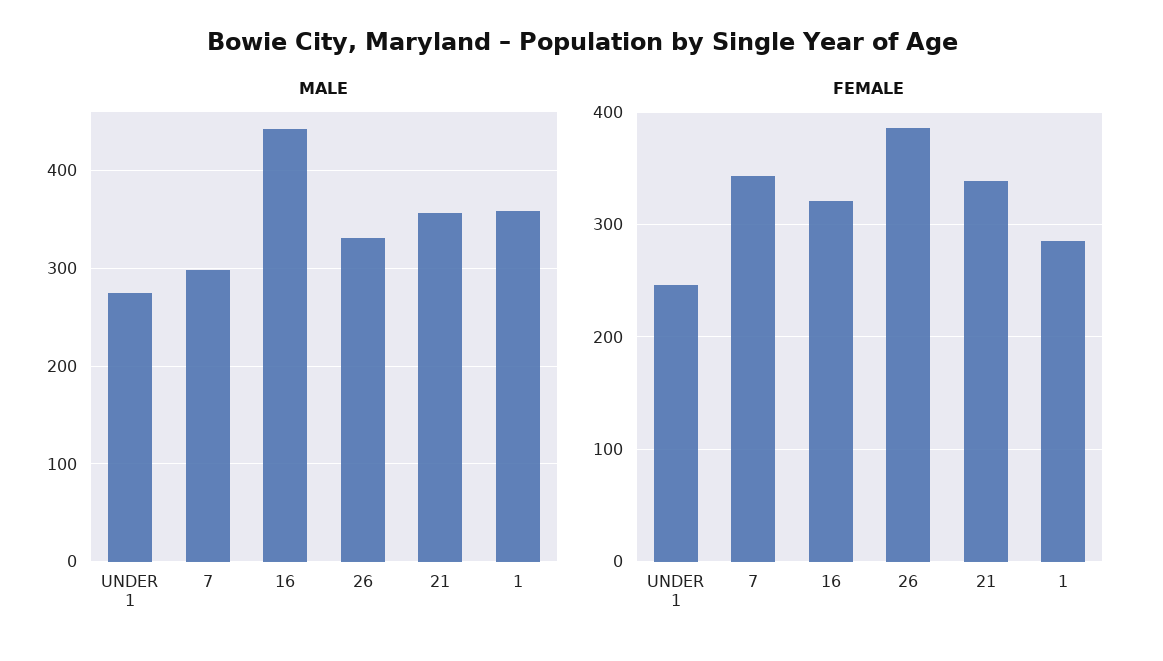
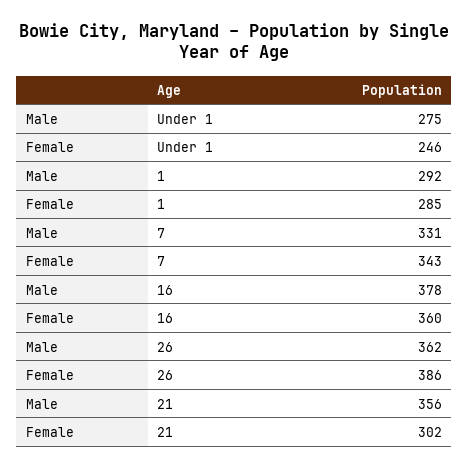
  {
    "MALE": {
      "UNDER 1": 275,
-     "7": 300,
+     "7": 331,
-     "16": 440,
+     "16": 378,
-     "26": 330,
+     "26": 362,
      "21": 356,
-     "1": 360
+     "1": 292
    },
    "FEMALE": {
      "UNDER 1": 246,
      "7": 343,
-     "16": 320,
+     "16": 360,
      "26": 386,
-     "21": 340,
+     "21": 302,
      "1": 285
    }
  }

